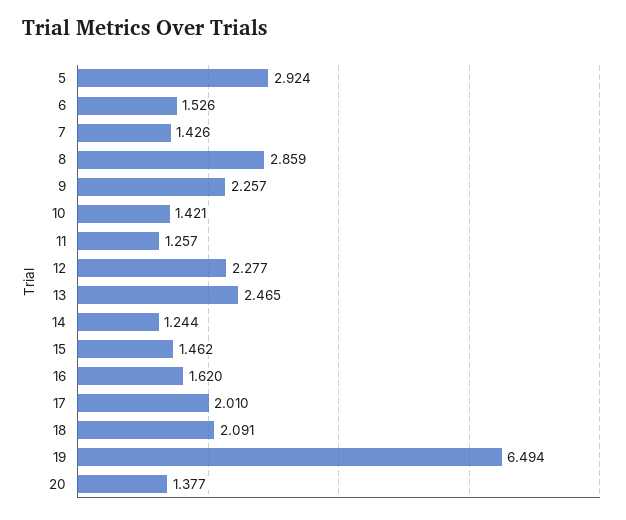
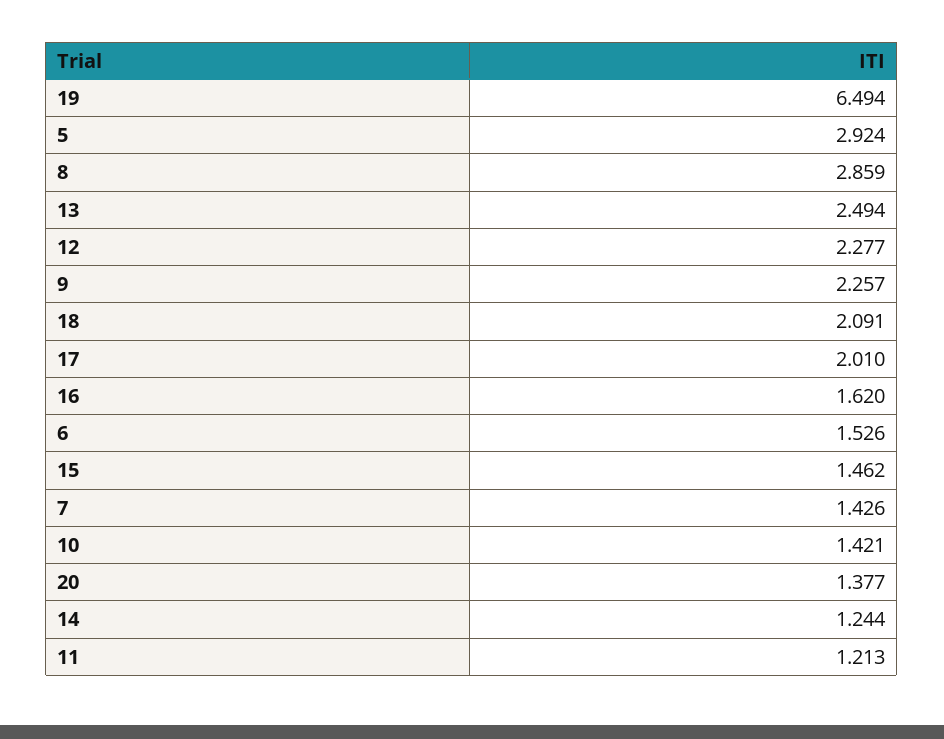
  {
    "5": 2.924,
    "6": 1.526,
    "7": 1.426,
    "8": 2.859,
    "9": 2.257,
    "10": 1.421,
-   "11": 1.257,
+   "11": 1.213,
    "12": 2.277,
-   "13": 2.465,
+   "13": 2.494,
    "14": 1.244,
    "15": 1.462,
    "16": 1.62,
    "17": 2.01,
    "18": 2.091,
    "19": 6.494,
    "20": 1.377
  }

